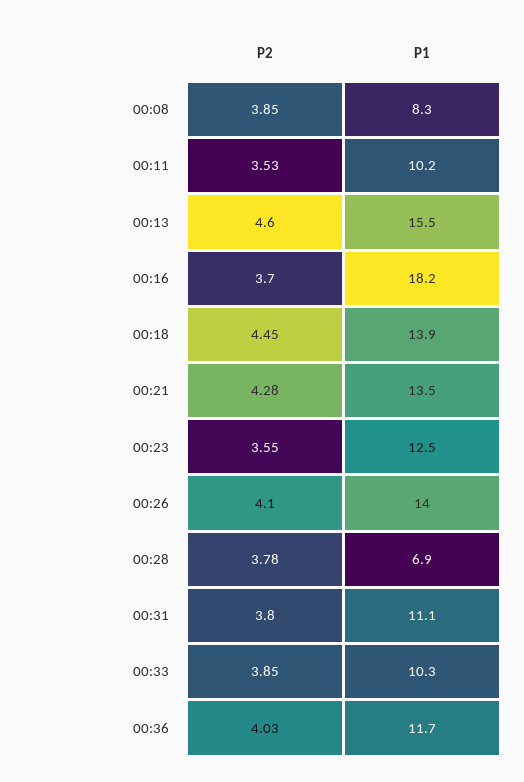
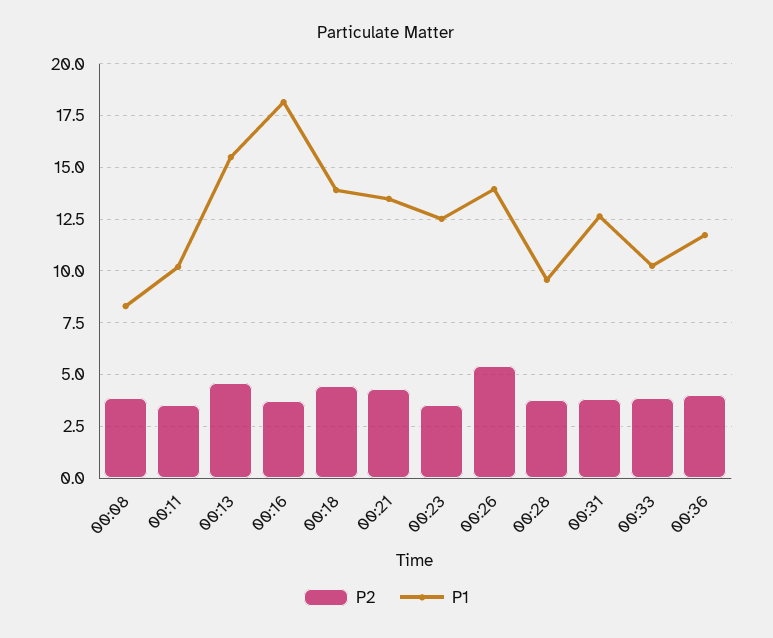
  {
    "P2": {
      "00:08": 3.85,
      "00:11": 3.53,
      "00:13": 4.6,
      "00:16": 3.7,
      "00:18": 4.45,
      "00:21": 4.28,
      "00:23": 3.55,
-     "00:26": 4.1,
+     "00:26": 5.5,
      "00:28": 3.78,
      "00:31": 3.8,
      "00:33": 3.85,
      "00:36": 4.03
    },
    "P1": {
      "00:08": 8.3,
      "00:11": 10.2,
      "00:13": 15.5,
      "00:16": 18.2,
      "00:18": 13.9,
      "00:21": 13.5,
      "00:23": 12.5,
      "00:26": 14,
-     "00:28": 6.9,
+     "00:28": 9.5,
-     "00:31": 11.1,
+     "00:31": 12.5,
      "00:33": 10.3,
      "00:36": 11.7
    }
  }

